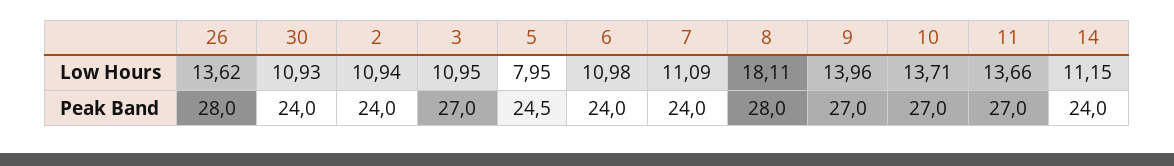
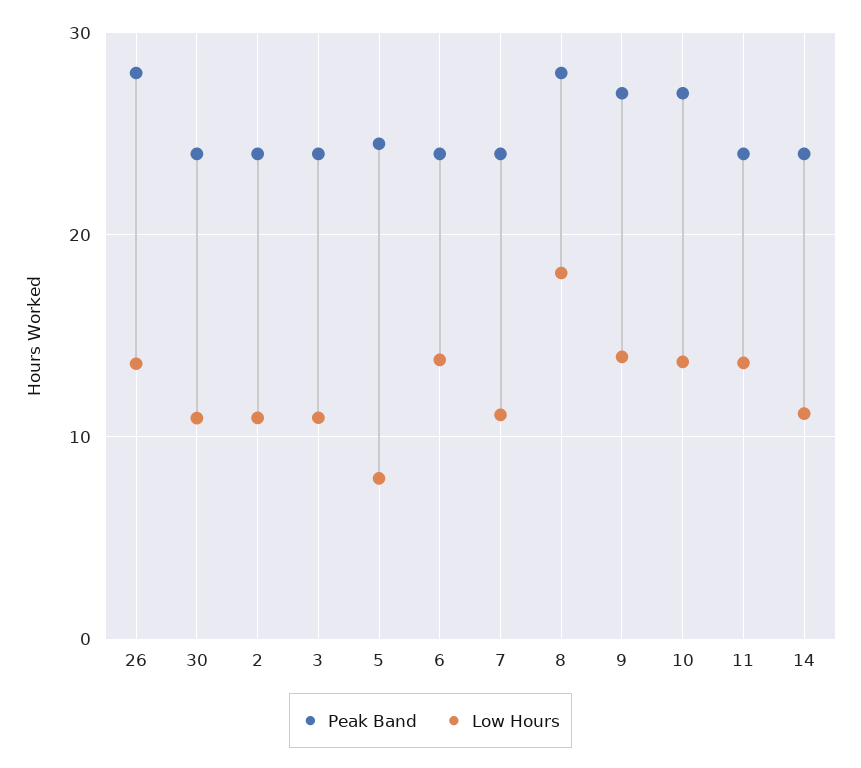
  {
    "Low Hours": {
      "26": 13.62,
      "30": 10.93,
      "2": 10.94,
      "3": 10.95,
      "5": 7.95,
-     "6": 10.98,
+     "6": 14,
      "7": 11.09,
      "8": 18.11,
      "9": 13.96,
      "10": 13.71,
      "11": 13.66,
      "14": 11.15
    },
    "Peak Band": {
      "26": 28,
      "30": 24,
      "2": 24,
-     "3": 27,
+     "3": 24,
      "5": 24.5,
      "6": 24,
      "7": 24,
      "8": 28,
      "9": 27,
      "10": 27,
-     "11": 27,
+     "11": 24,
      "14": 24
    }
  }

